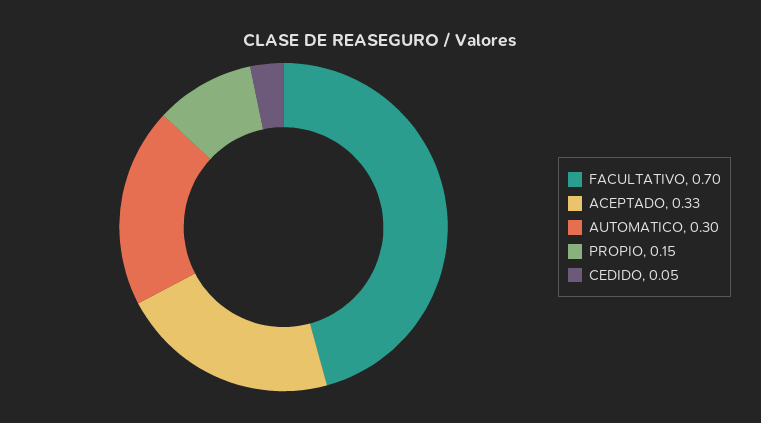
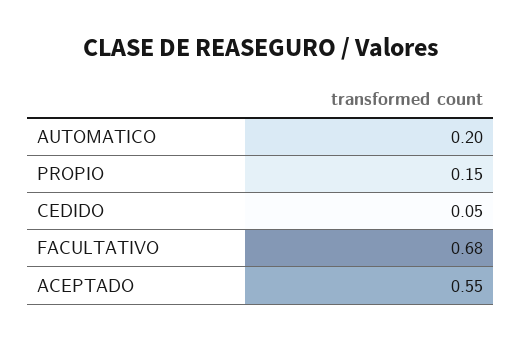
  {
-   "FACULTATIVO": 0.7,
+   "FACULTATIVO": 0.68,
-   "ACEPTADO": 0.33,
+   "ACEPTADO": 0.55,
-   "AUTOMATICO": 0.3,
+   "AUTOMATICO": 0.2,
    "PROPIO": 0.15,
    "CEDIDO": 0.05
  }

